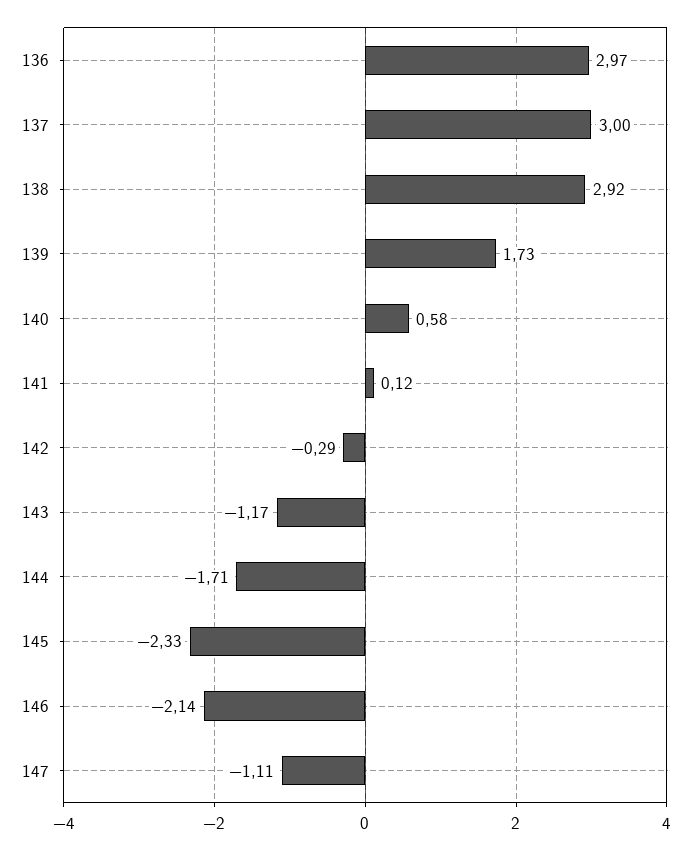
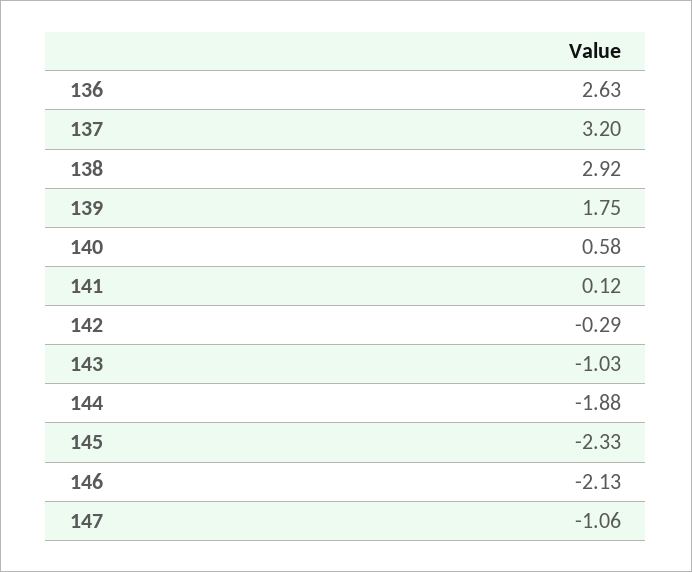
  {
-   "136": 2.97,
+   "136": 2.63,
-   "137": 3,
+   "137": 3.2,
    "138": 2.92,
-   "139": 1.73,
+   "139": 1.75,
    "140": 0.58,
    "141": 0.12,
    "142": -0.29,
-   "143": -1.17,
+   "143": -1.03,
-   "144": -1.71,
+   "144": -1.88,
    "145": -2.33,
-   "146": -2.14,
+   "146": -2.13,
-   "147": -1.11
+   "147": -1.06
  }

